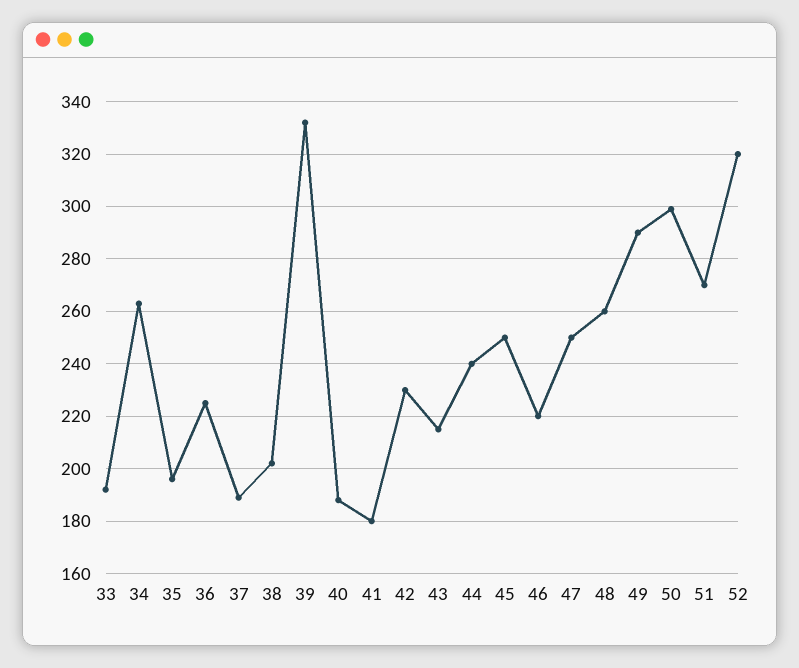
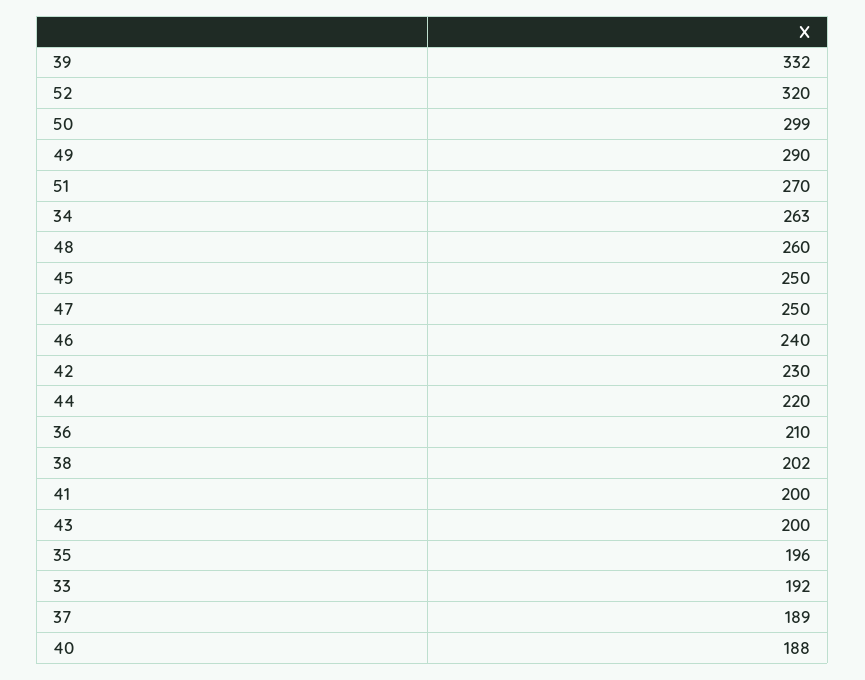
  {
    "33": 192,
    "34": 263,
    "35": 196,
-   "36": 225,
+   "36": 210,
    "37": 189,
    "38": 202,
    "39": 332,
    "40": 188,
-   "41": 180,
+   "41": 200,
    "42": 230,
-   "43": 215,
+   "43": 200,
-   "44": 240,
+   "44": 220,
    "45": 250,
-   "46": 220,
+   "46": 240,
    "47": 250,
    "48": 260,
    "49": 290,
    "50": 299,
    "51": 270,
    "52": 320
  }

